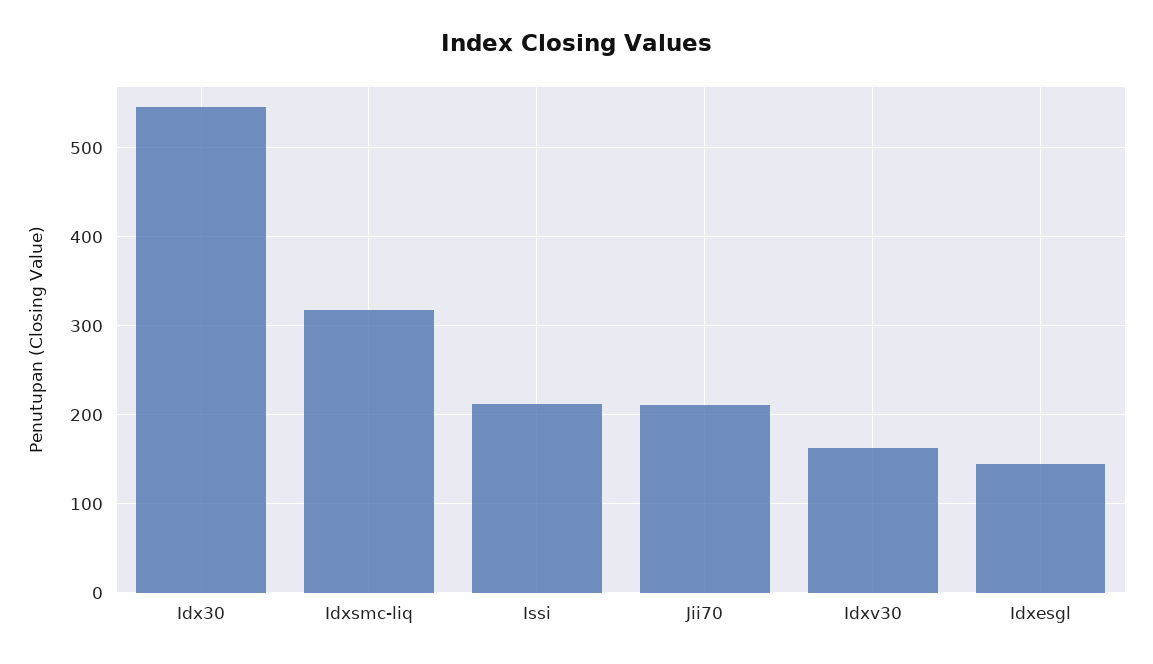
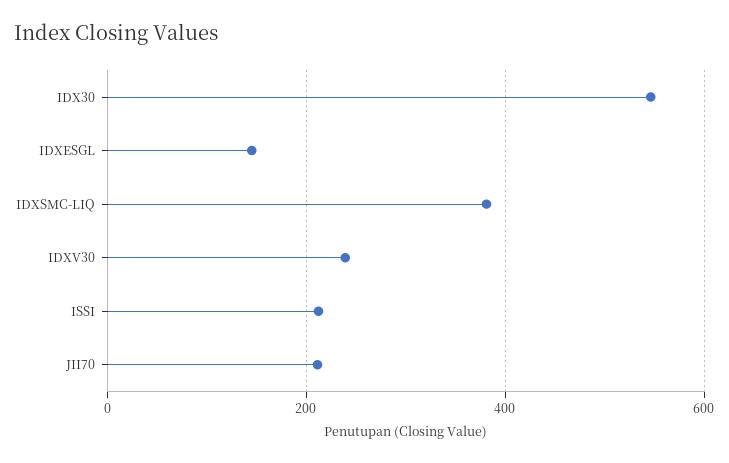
  {
    "Idx30": 550,
-   "Idxsmc-liq": 320,
+   "Idxsmc-liq": 380,
    "Issi": 210,
    "Jii70": 210,
-   "Idxv30": 160,
+   "Idxv30": 240,
    "Idxesgl": 150
  }

